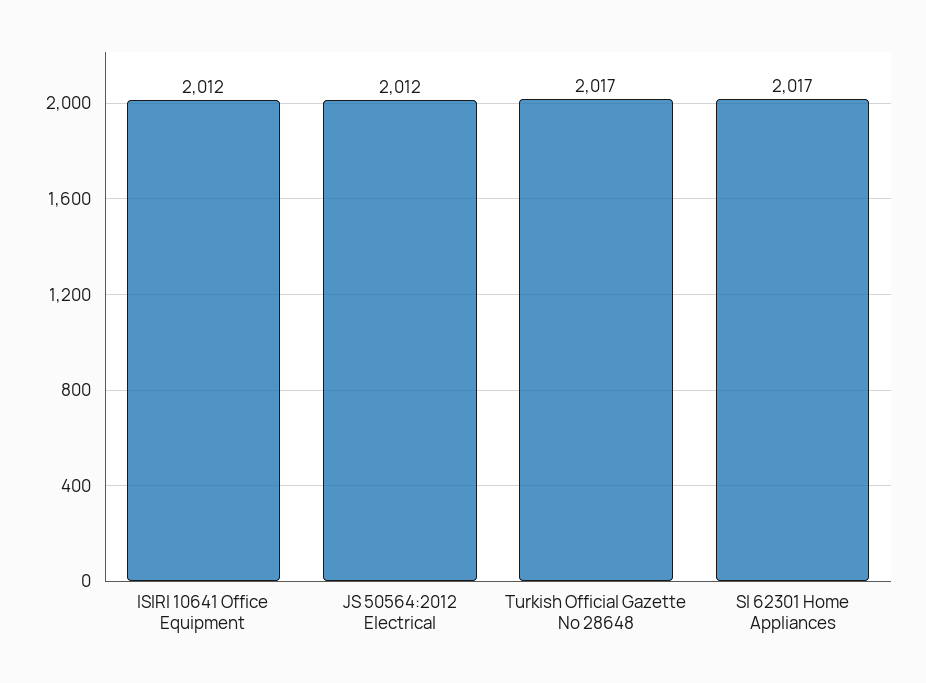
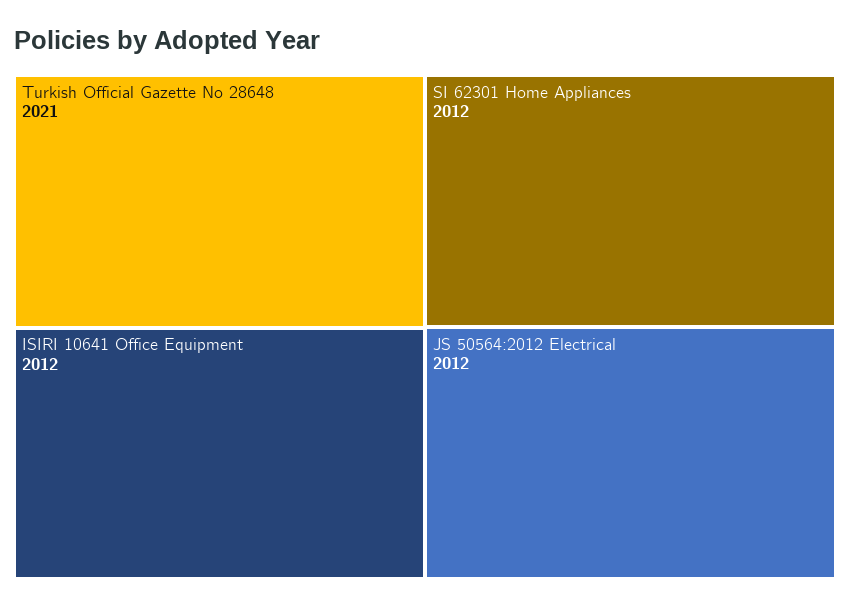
  {
    "ISIRI 10641 Office Equipment": 2012,
    "JS 50564:2012 Electrical": 2012,
-   "Turkish Official Gazette No 28648": 2017,
+   "Turkish Official Gazette No 28648": 2021,
-   "SI 62301 Home Appliances": 2017
+   "SI 62301 Home Appliances": 2012
  }

